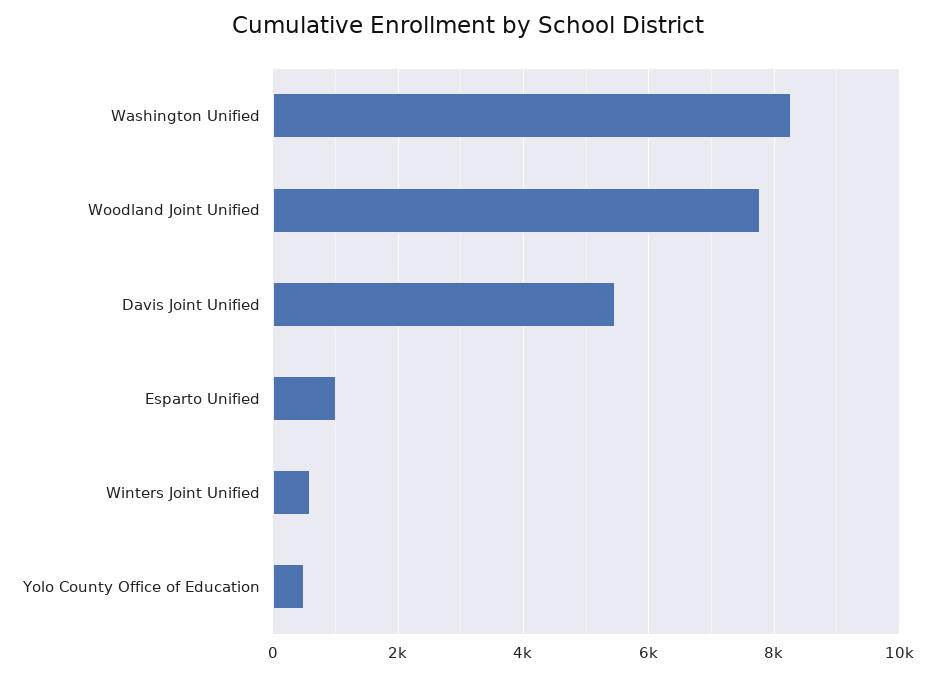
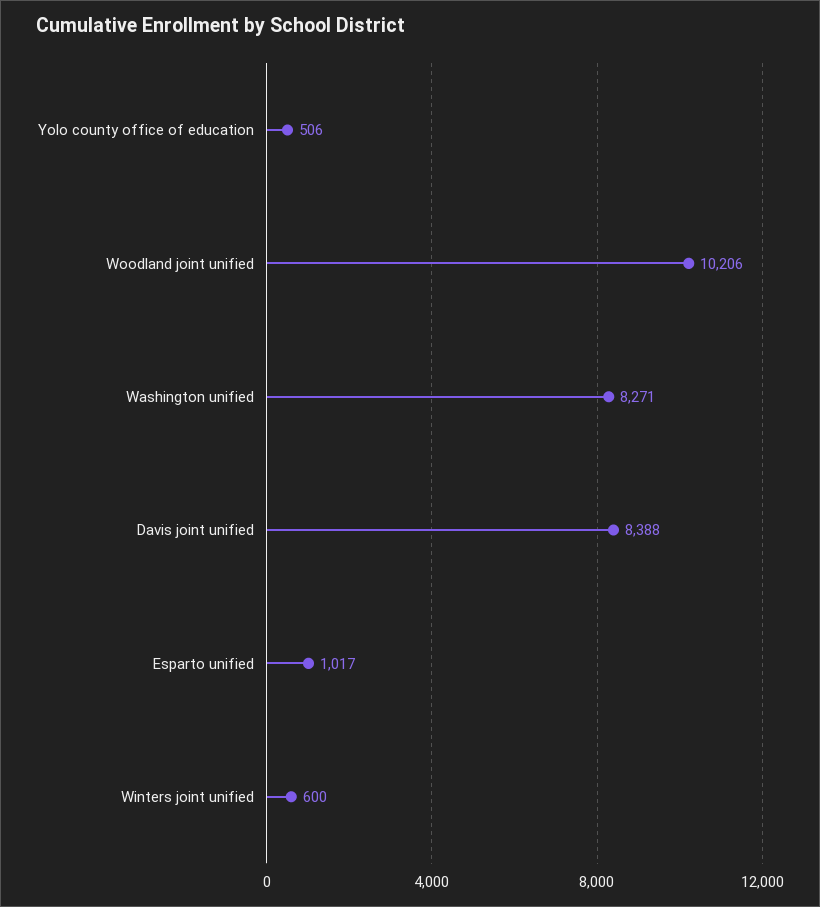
  {
    "Washington Unified": 8271,
-   "Woodland Joint Unified": 7800,
+   "Woodland Joint Unified": 10206,
-   "Davis Joint Unified": 5400,
+   "Davis Joint Unified": 8388,
    "Esparto Unified": 1017,
    "Winters Joint Unified": 600,
    "Yolo County Office of Education": 506
  }

